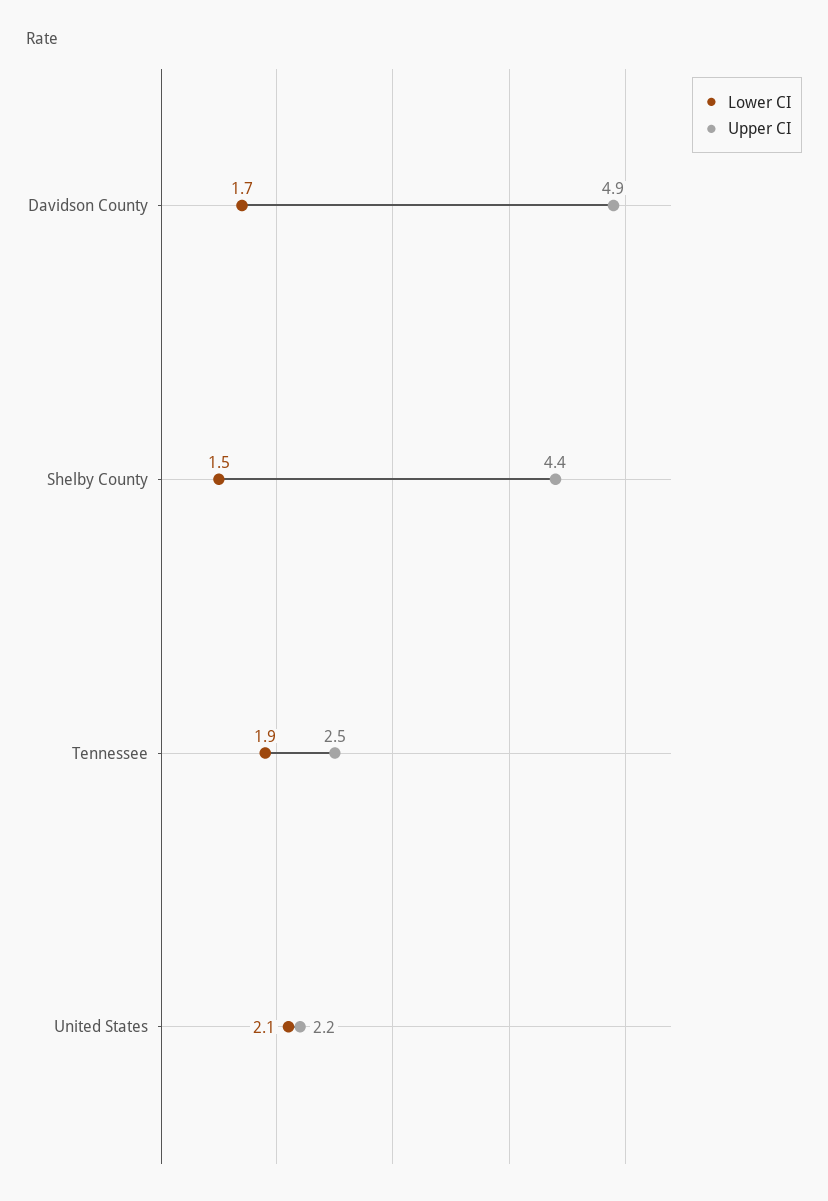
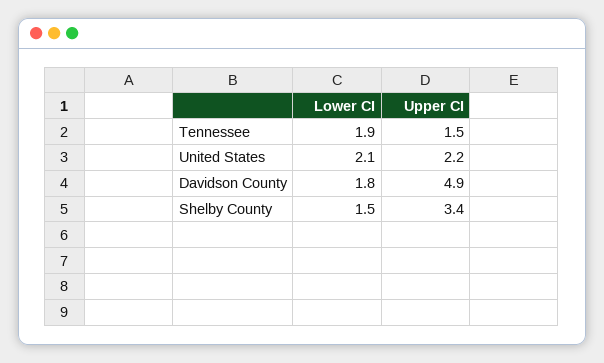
  {
    "Lower CI": {
-     "Davidson County": 1.7,
+     "Davidson County": 1.8,
      "Shelby County": 1.5,
      "Tennessee": 1.9,
      "United States": 2.1
    },
    "Upper CI": {
      "Davidson County": 4.9,
-     "Shelby County": 4.4,
+     "Shelby County": 3.4,
-     "Tennessee": 2.5,
+     "Tennessee": 1.5,
      "United States": 2.2
    }
  }

